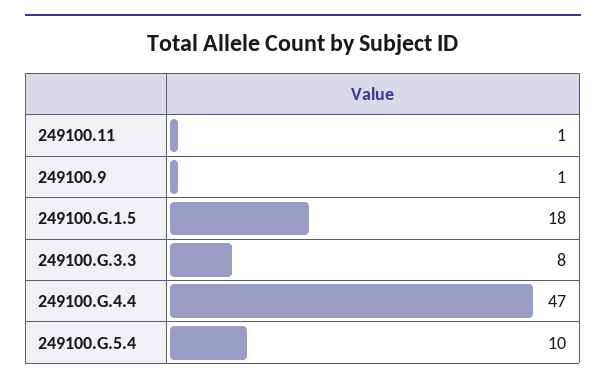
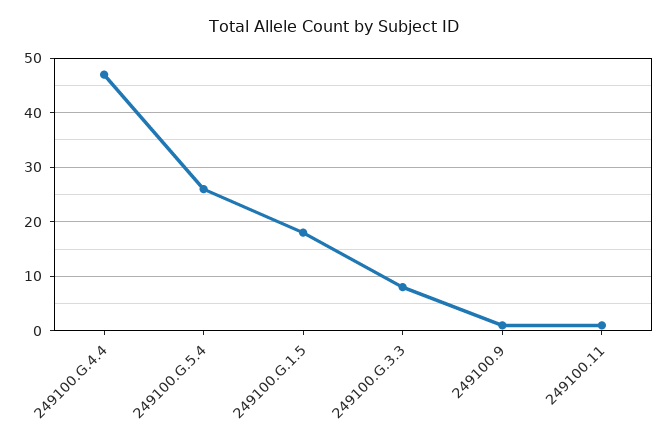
  {
    "249100.11": 1,
    "249100.9": 1,
    "249100.G.1.5": 18,
    "249100.G.3.3": 8,
    "249100.G.4.4": 47,
-   "249100.G.5.4": 10
+   "249100.G.5.4": 25
  }

